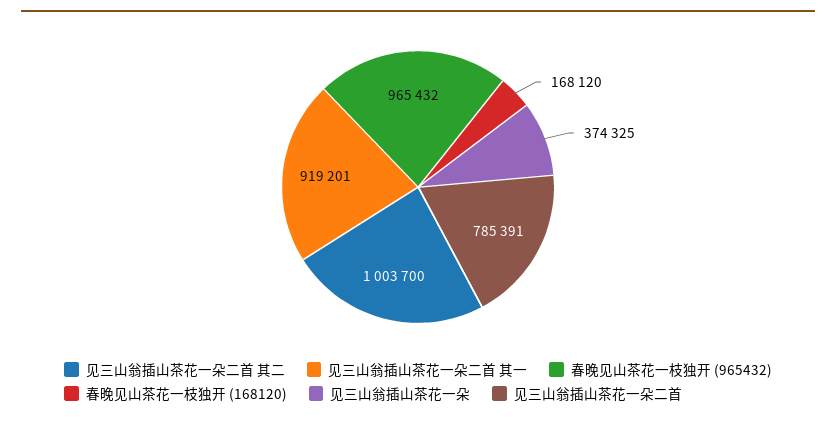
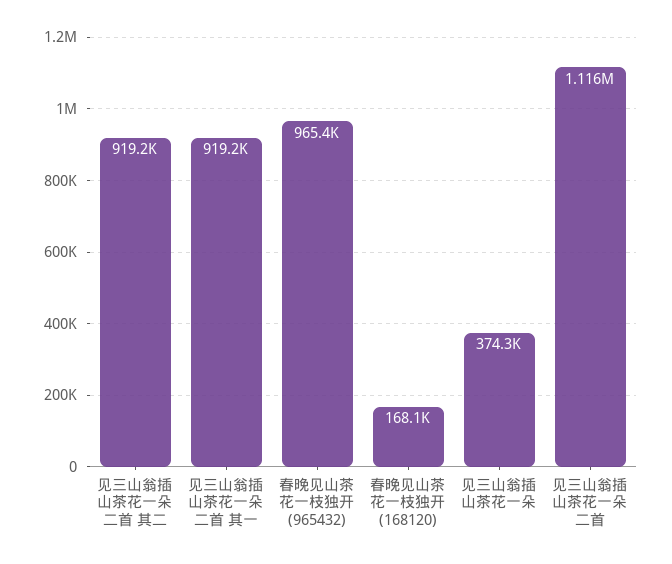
  {
-   "见三山翁插山茶花一朵二首 其二": 1003700,
+   "见三山翁插山茶花一朵二首 其二": 919200,
    "见三山翁插山茶花一朵二首 其一": 919201,
    "春晚见山茶花一枝独开 (965432)": 965432,
    "春晚见山茶花一枝独开 (168120)": 168120,
    "见三山翁插山茶花一朵": 374325,
-   "见三山翁插山茶花一朵二首": 785391
+   "见三山翁插山茶花一朵二首": 1116000
  }

